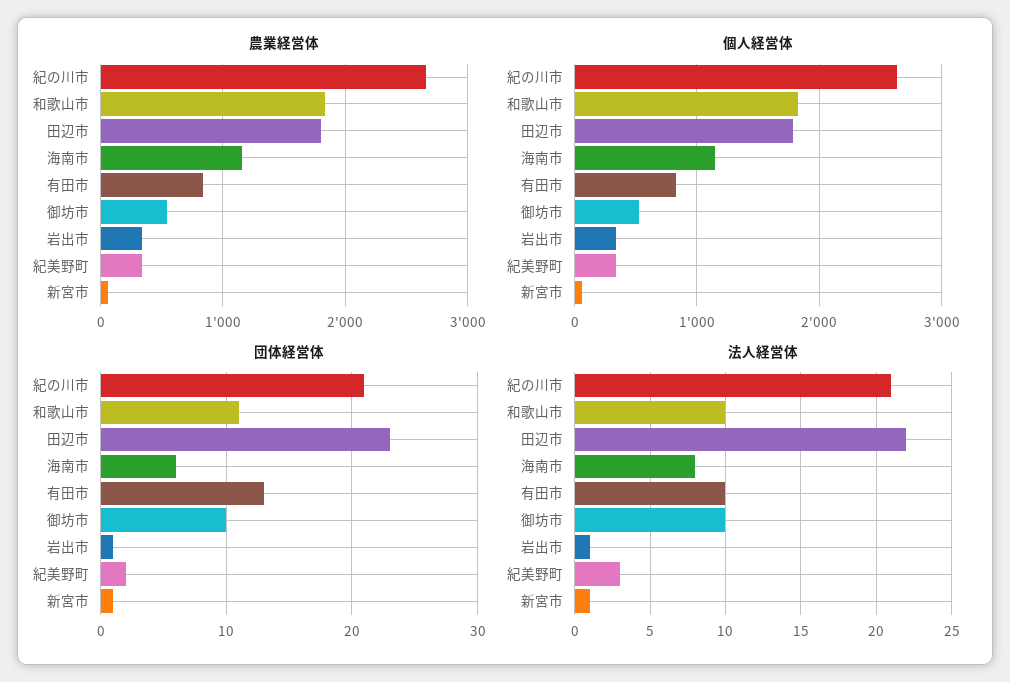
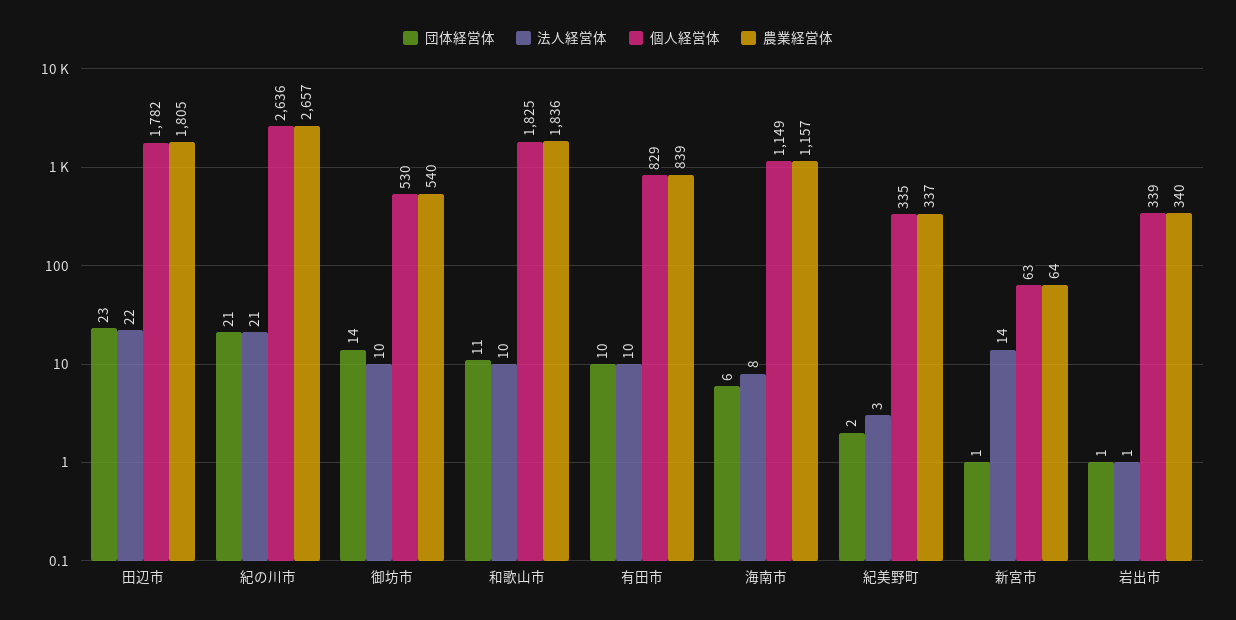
  {
    "農業経営体": {
      "紀の川市": 2657,
      "和歌山市": 1836,
      "田辺市": 1805,
      "海南市": 1157,
      "有田市": 839,
      "御坊市": 540,
      "岩出市": 340,
      "紀美野町": 337,
      "新宮市": 64
    },
    "個人経営体": {
      "紀の川市": 2636,
      "和歌山市": 1825,
      "田辺市": 1782,
      "海南市": 1149,
      "有田市": 829,
      "御坊市": 530,
      "岩出市": 339,
      "紀美野町": 335,
      "新宮市": 63
    },
    "団体経営体": {
      "紀の川市": 21,
      "和歌山市": 11,
      "田辺市": 23,
      "海南市": 6,
-     "有田市": 13,
+     "有田市": 10,
-     "御坊市": 10,
+     "御坊市": 14,
      "岩出市": 1,
      "紀美野町": 2,
      "新宮市": 1
    },
    "法人経営体": {
      "紀の川市": 21,
      "和歌山市": 10,
      "田辺市": 22,
      "海南市": 8,
      "有田市": 10,
      "御坊市": 10,
      "岩出市": 1,
      "紀美野町": 3,
-     "新宮市": 1
+     "新宮市": 14
    }
  }

